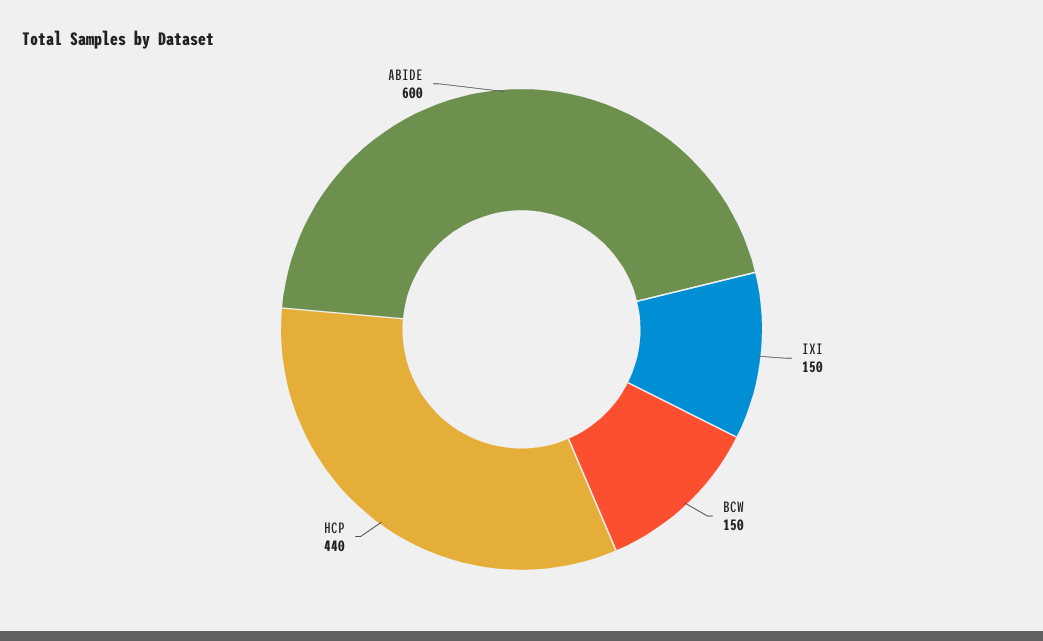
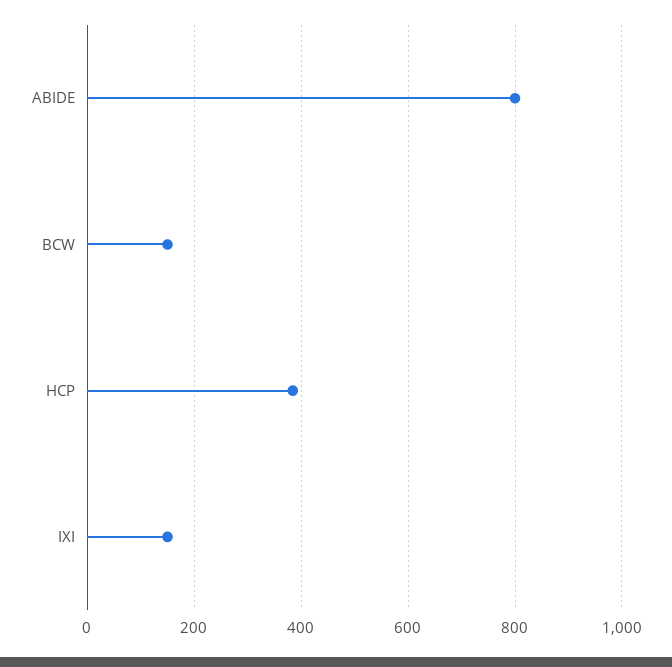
  {
    "IXI": 150,
    "BCW": 150,
-   "HCP": 440,
+   "HCP": 380,
-   "ABIDE": 600
+   "ABIDE": 800
  }

